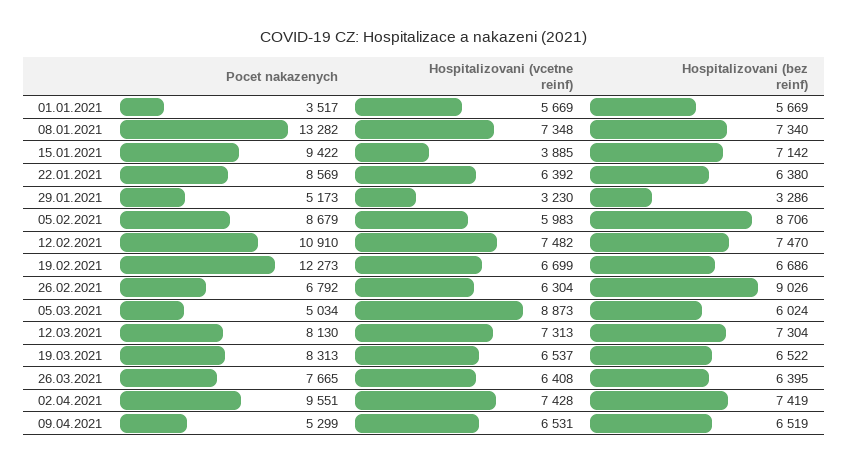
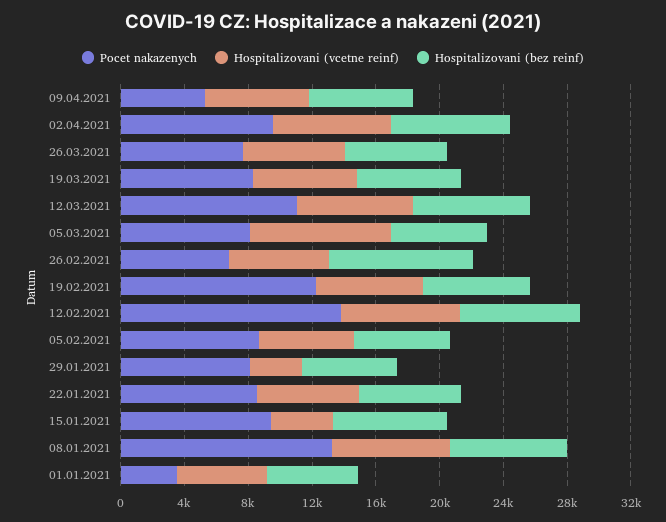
  {
    "Pocet nakazenych": {
      "01.01.2021": 3517,
      "08.01.2021": 13282,
      "15.01.2021": 9422,
      "22.01.2021": 8569,
-     "29.01.2021": 5173,
+     "29.01.2021": 8000,
      "05.02.2021": 8679,
-     "12.02.2021": 10910,
+     "12.02.2021": 14000,
      "19.02.2021": 12273,
      "26.02.2021": 6792,
-     "05.03.2021": 5034,
+     "05.03.2021": 8000,
-     "12.03.2021": 8130,
+     "12.03.2021": 11000,
      "19.03.2021": 8313,
      "26.03.2021": 7665,
      "02.04.2021": 9551,
      "09.04.2021": 5299
    },
    "Hospitalizovani (vcetne reinf)": {
      "01.01.2021": 5669,
      "08.01.2021": 7348,
      "15.01.2021": 3885,
      "22.01.2021": 6392,
      "29.01.2021": 3230,
      "05.02.2021": 5983,
      "12.02.2021": 7482,
      "19.02.2021": 6699,
      "26.02.2021": 6304,
      "05.03.2021": 8873,
      "12.03.2021": 7313,
      "19.03.2021": 6537,
      "26.03.2021": 6408,
      "02.04.2021": 7428,
      "09.04.2021": 6531
    },
    "Hospitalizovani (bez reinf)": {
      "01.01.2021": 5669,
      "08.01.2021": 7340,
      "15.01.2021": 7142,
      "22.01.2021": 6380,
-     "29.01.2021": 3286,
+     "29.01.2021": 6000,
-     "05.02.2021": 8706,
+     "05.02.2021": 6000,
      "12.02.2021": 7470,
      "19.02.2021": 6686,
      "26.02.2021": 9026,
      "05.03.2021": 6024,
      "12.03.2021": 7304,
      "19.03.2021": 6522,
      "26.03.2021": 6395,
      "02.04.2021": 7419,
      "09.04.2021": 6519
    }
  }

